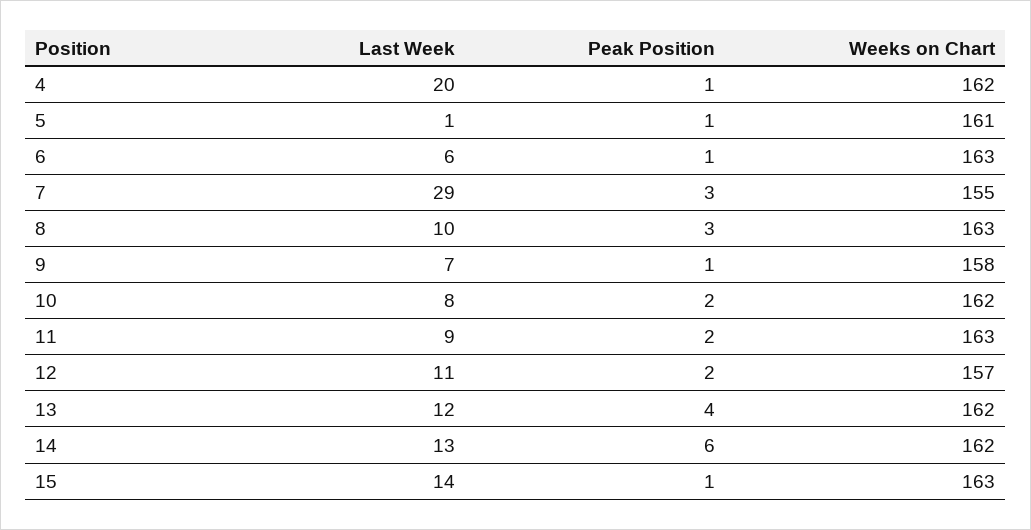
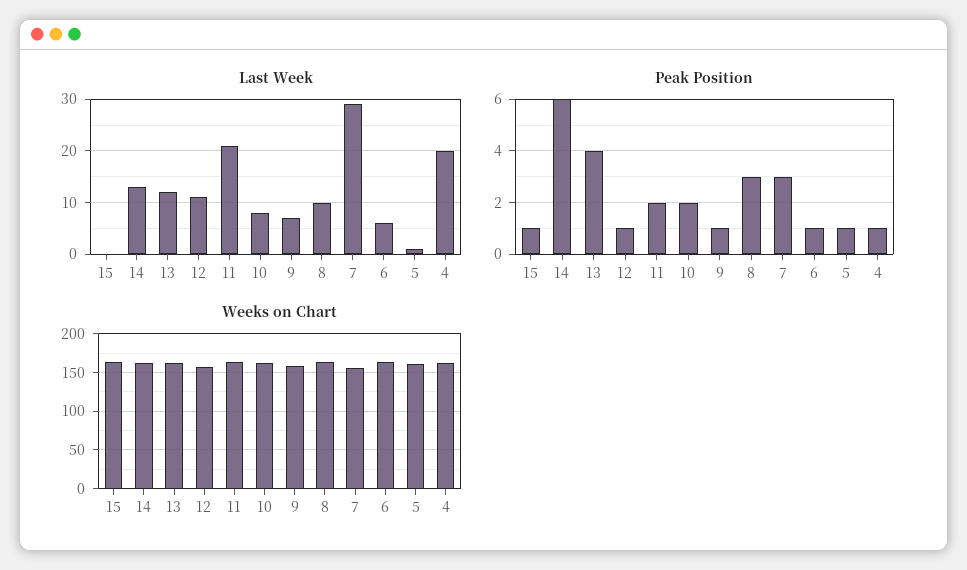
  {
    "Last Week": {
      "4": 20,
      "5": 1,
      "6": 6,
      "7": 29,
      "8": 10,
      "9": 7,
      "10": 8,
-     "11": 9,
+     "11": 20,
      "12": 11,
      "13": 12,
      "14": 13,
-     "15": 14
+     "15": 0
    },
    "Peak Position": {
      "4": 1,
      "5": 1,
      "6": 1,
      "7": 3,
      "8": 3,
      "9": 1,
      "10": 2,
      "11": 2,
-     "12": 2,
+     "12": 1,
      "13": 4,
      "14": 6,
      "15": 1
    },
    "Weeks on Chart": {
      "4": 162,
      "5": 161,
      "6": 163,
      "7": 155,
      "8": 163,
      "9": 158,
      "10": 162,
      "11": 163,
      "12": 157,
      "13": 162,
      "14": 162,
      "15": 163
    }
  }

